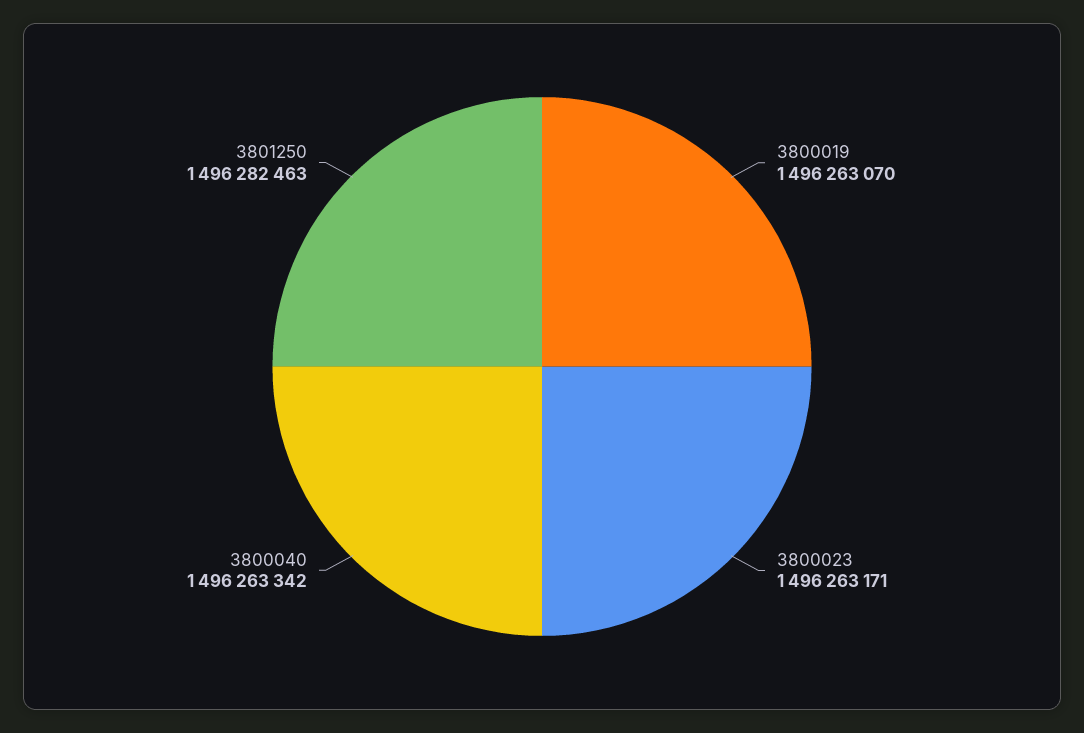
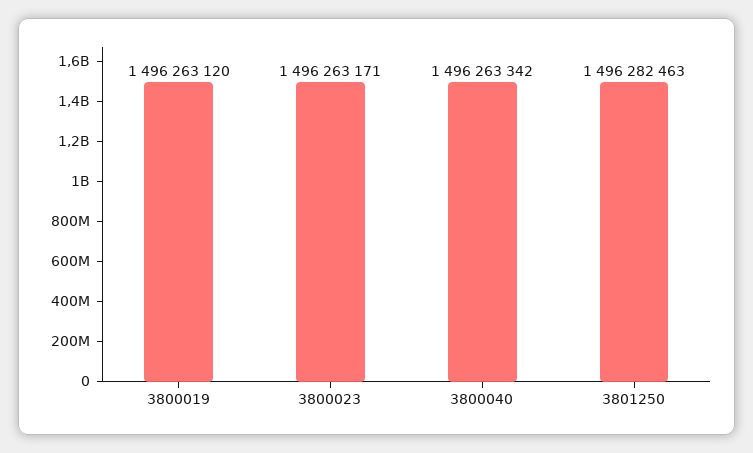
  {
-   "3800019": 1496263070,
+   "3800019": 1496263120,
    "3800023": 1496263171,
    "3800040": 1496263342,
    "3801250": 1496282463
  }

